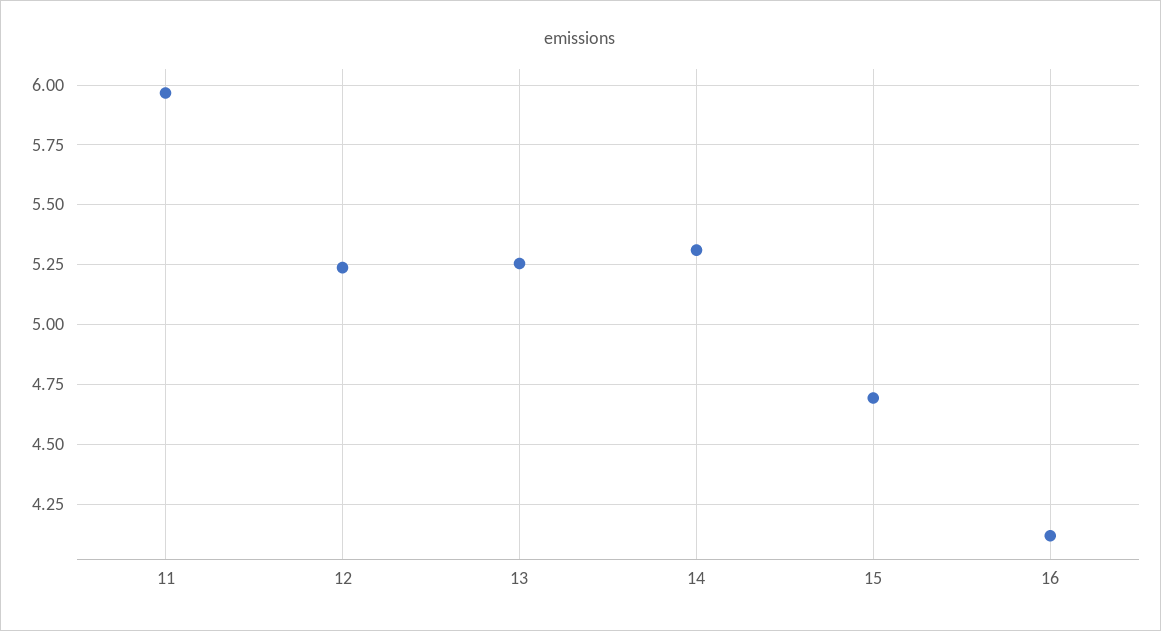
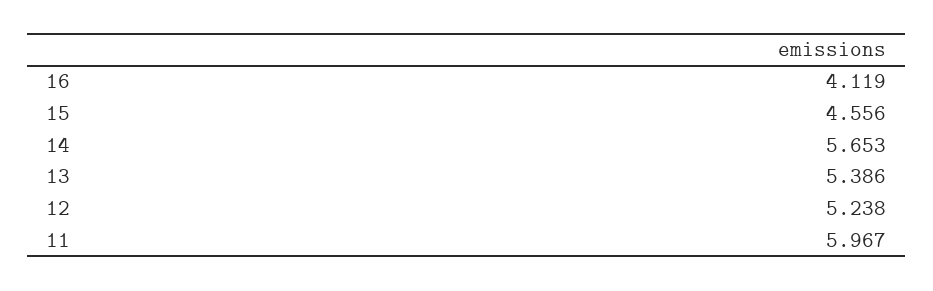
  {
    "11": 5.967,
    "12": 5.238,
-   "13": 5.25,
+   "13": 5.386,
-   "14": 5.3,
+   "14": 5.653,
-   "15": 4.7,
+   "15": 4.556,
    "16": 4.119
  }

